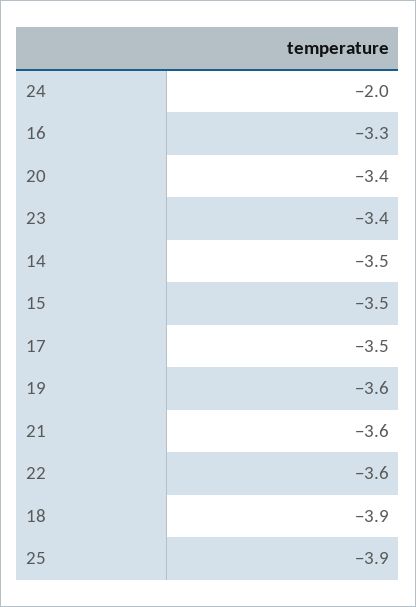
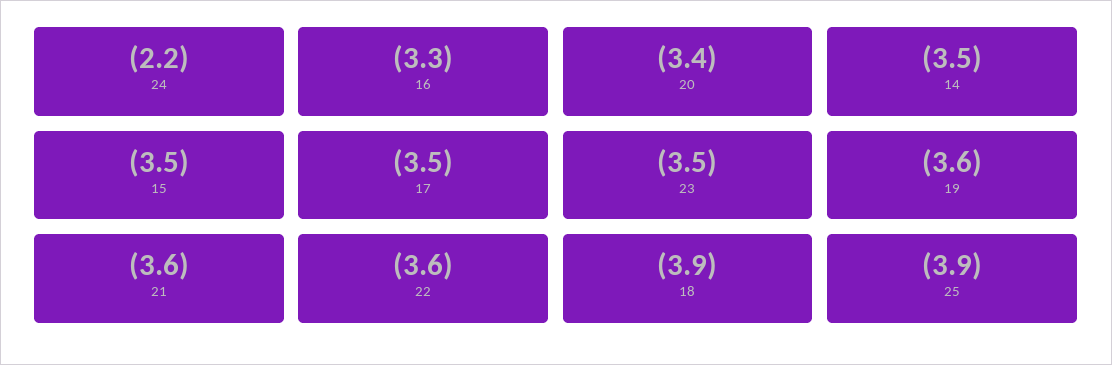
  {
-   "24": -2,
+   "24": -2.2,
    "16": -3.3,
    "20": -3.4,
-   "23": -3.4,
+   "23": -3.5,
    "14": -3.5,
    "15": -3.5,
    "17": -3.5,
    "19": -3.6,
    "21": -3.6,
    "22": -3.6,
    "18": -3.9,
    "25": -3.9
  }

